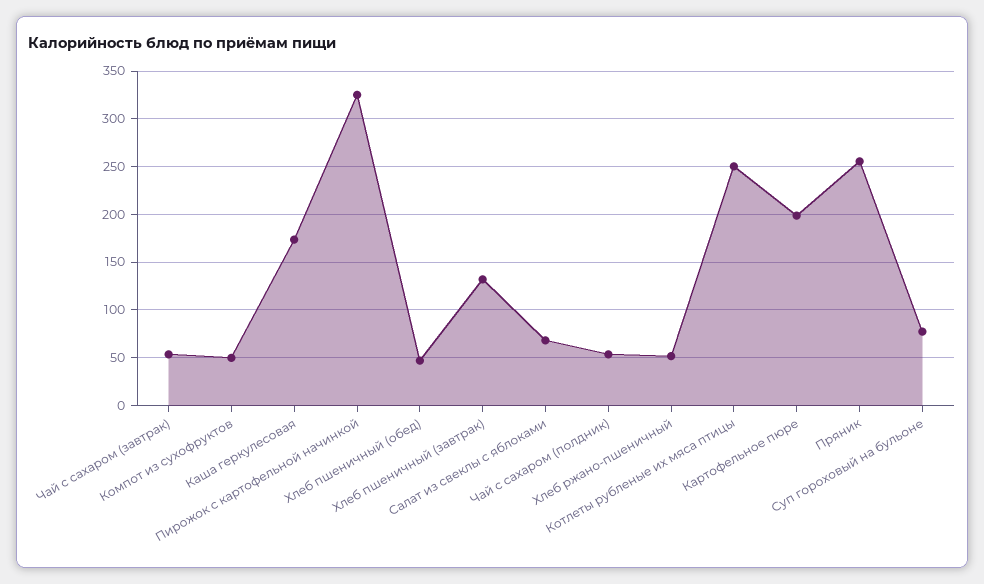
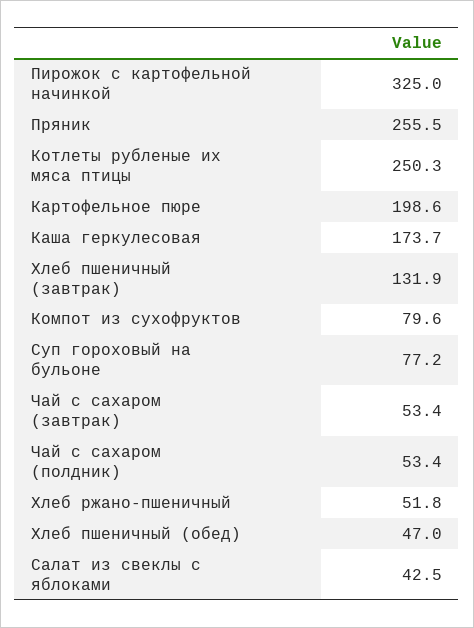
  {
    "Чай с сахаром (завтрак)": 53.4,
-   "Компот из сухофруктов": 50,
+   "Компот из сухофруктов": 79.6,
    "Каша геркулесовая": 173.7,
    "Пирожок с картофельной начинкой": 325,
    "Хлеб пшеничный (обед)": 47,
    "Хлеб пшеничный (завтрак)": 131.9,
-   "Салат из свеклы с яблоками": 70,
+   "Салат из свеклы с яблоками": 42.5,
    "Чай с сахаром (полдник)": 53.4,
    "Хлеб ржано-пшеничный": 51.8,
    "Котлеты рубленые их мяса птицы": 250.3,
    "Картофельное пюре": 198.6,
    "Пряник": 255.5,
    "Суп гороховый на бульоне": 77.2
  }

